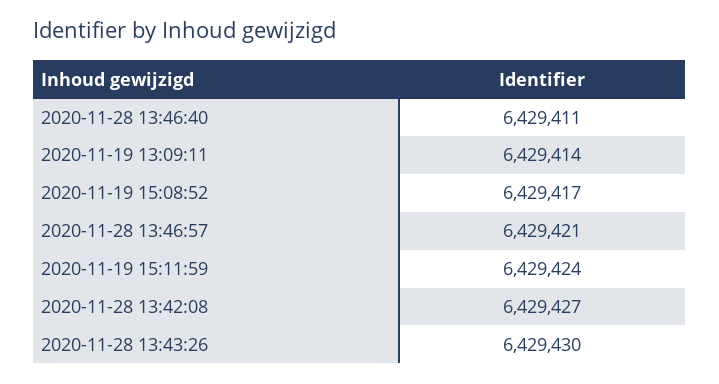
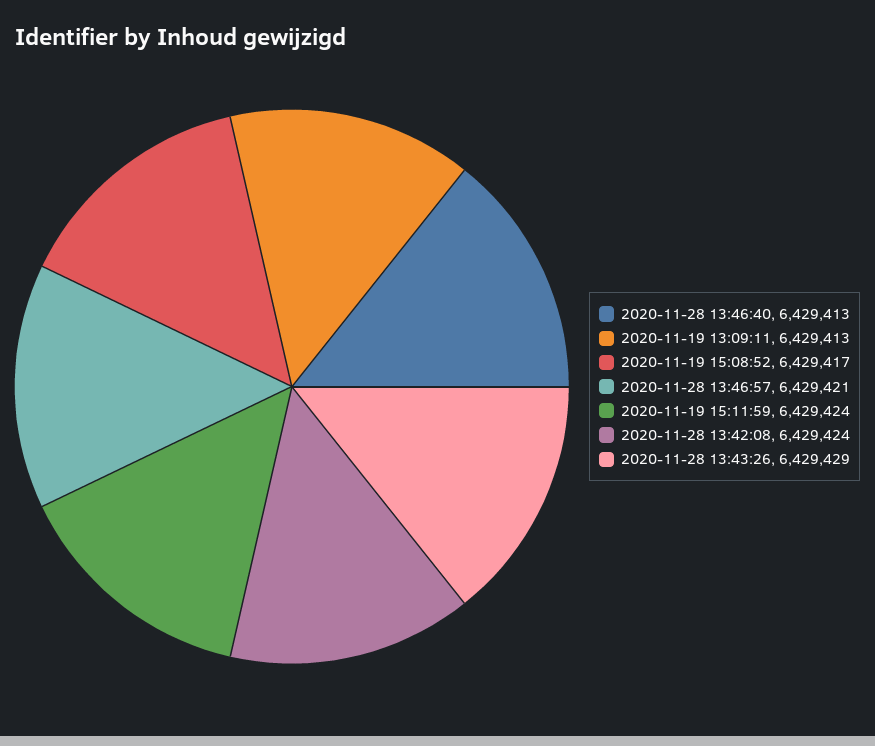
  {
-   "2020-11-28 13:46:40": 6429411,
+   "2020-11-28 13:46:40": 6429413,
-   "2020-11-19 13:09:11": 6429414,
+   "2020-11-19 13:09:11": 6429413,
    "2020-11-19 15:08:52": 6429417,
    "2020-11-28 13:46:57": 6429421,
    "2020-11-19 15:11:59": 6429424,
-   "2020-11-28 13:42:08": 6429427,
+   "2020-11-28 13:42:08": 6429424,
-   "2020-11-28 13:43:26": 6429430
+   "2020-11-28 13:43:26": 6429429
  }

